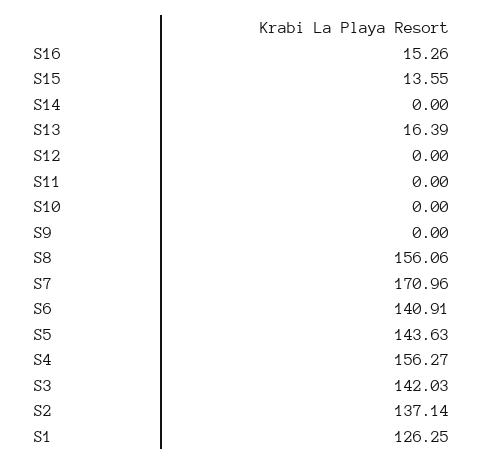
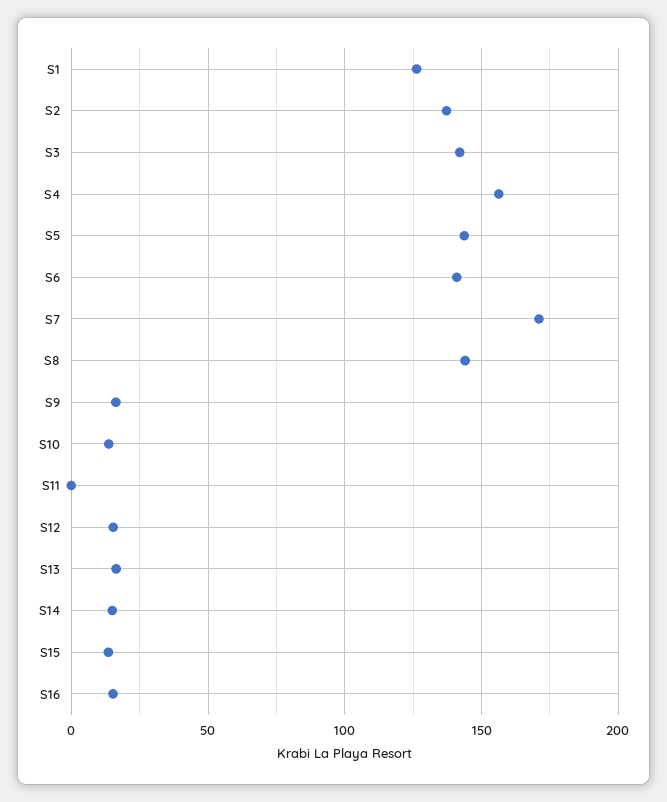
  {
    "S16": 15.26,
    "S15": 13.55,
-   "S14": 0,
+   "S14": 15,
    "S13": 16.39,
-   "S12": 0,
+   "S12": 15,
    "S11": 0,
-   "S10": 0,
+   "S10": 15,
-   "S9": 0,
+   "S9": 15,
-   "S8": 156.06,
+   "S8": 145,
    "S7": 170.96,
    "S6": 140.91,
    "S5": 143.63,
    "S4": 156.27,
    "S3": 142.03,
    "S2": 137.14,
    "S1": 126.25
  }

